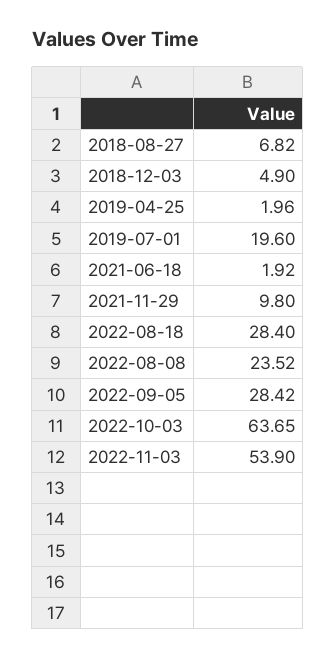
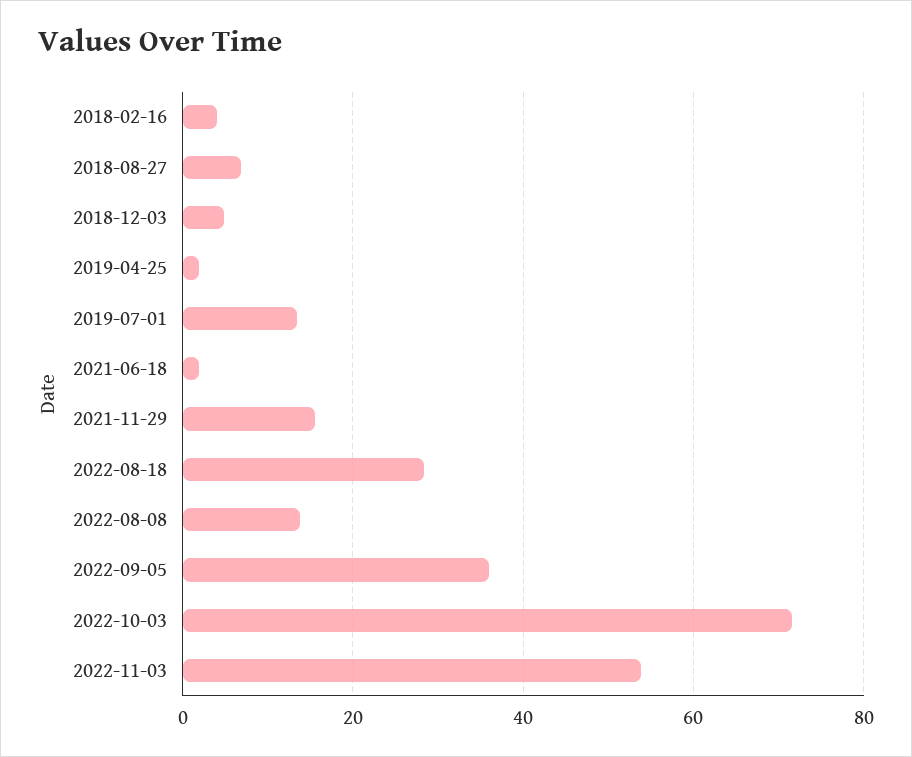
  {
    "2018-08-27": 6.82,
    "2018-12-03": 4.9,
    "2019-04-25": 1.96,
-   "2019-07-01": 19.6,
+   "2019-07-01": 14,
    "2021-06-18": 1.92,
-   "2021-11-29": 9.8,
+   "2021-11-29": 16,
    "2022-08-18": 28.4,
-   "2022-08-08": 23.52,
+   "2022-08-08": 14,
-   "2022-09-05": 28.42,
+   "2022-09-05": 36,
-   "2022-10-03": 63.65,
+   "2022-10-03": 72,
-   "2022-11-03": 53.9
+   "2022-11-03": 53.9,
+   "2018-02-16": 4
  }

